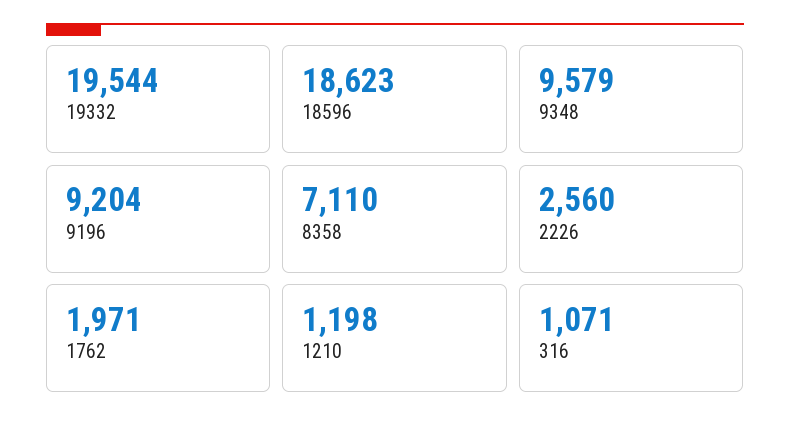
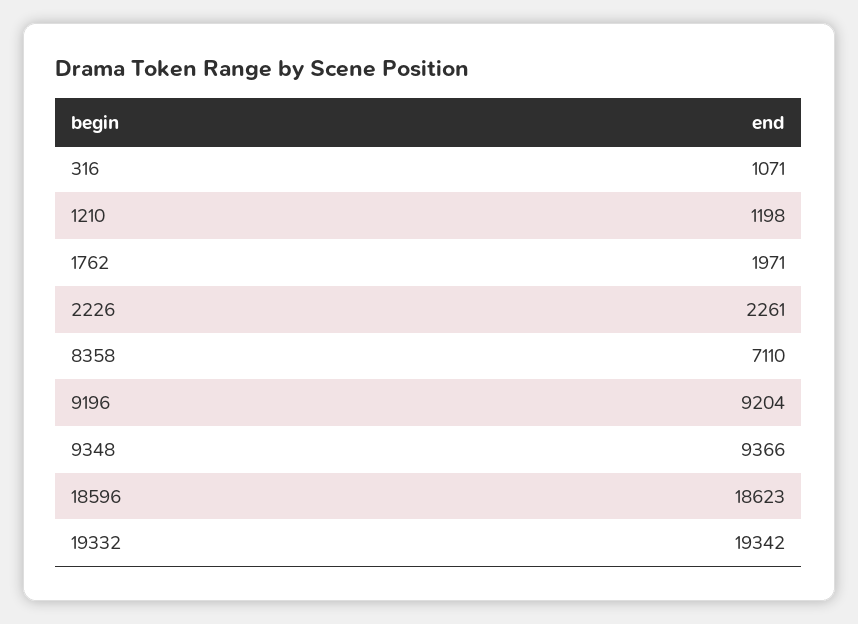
  {
-   "19332": 19544,
+   "19332": 19342,
    "18596": 18623,
-   "9348": 9579,
+   "9348": 9366,
    "9196": 9204,
    "8358": 7110,
-   "2226": 2560,
+   "2226": 2261,
    "1762": 1971,
    "1210": 1198,
    "316": 1071
  }

